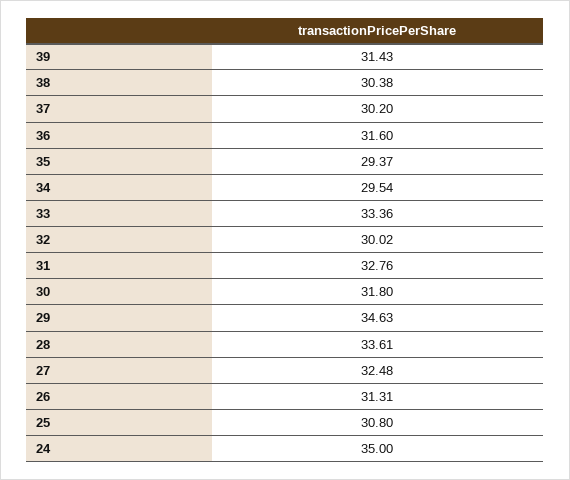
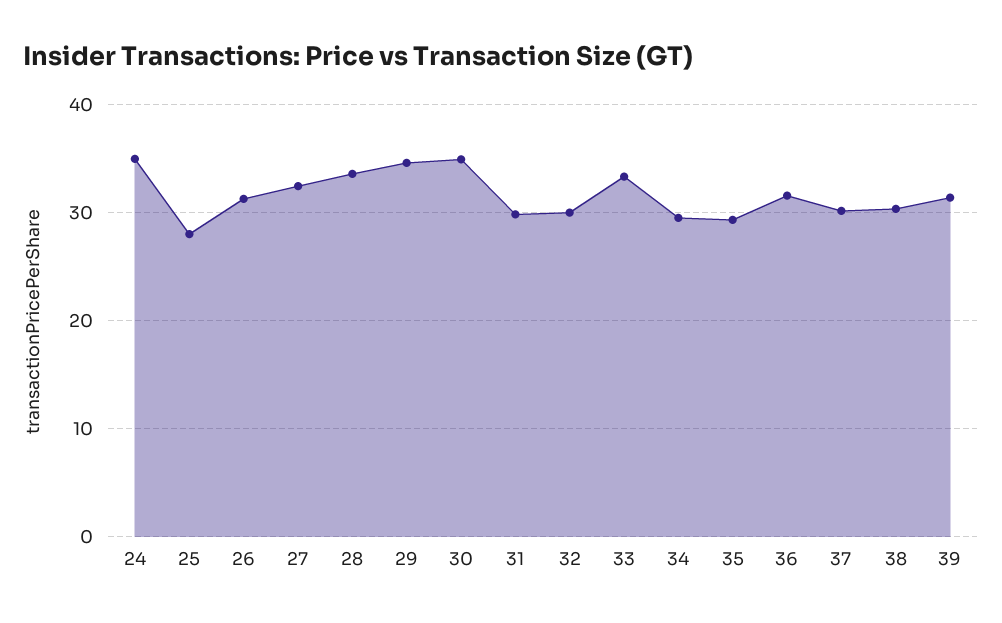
  {
    "39": 31.43,
    "38": 30.38,
    "37": 30.2,
    "36": 31.6,
    "35": 29.37,
    "34": 29.54,
    "33": 33.36,
    "32": 30.02,
-   "31": 32.76,
+   "31": 30,
-   "30": 31.8,
+   "30": 35,
    "29": 34.63,
    "28": 33.61,
    "27": 32.48,
    "26": 31.31,
-   "25": 30.8,
+   "25": 28,
    "24": 35
  }

